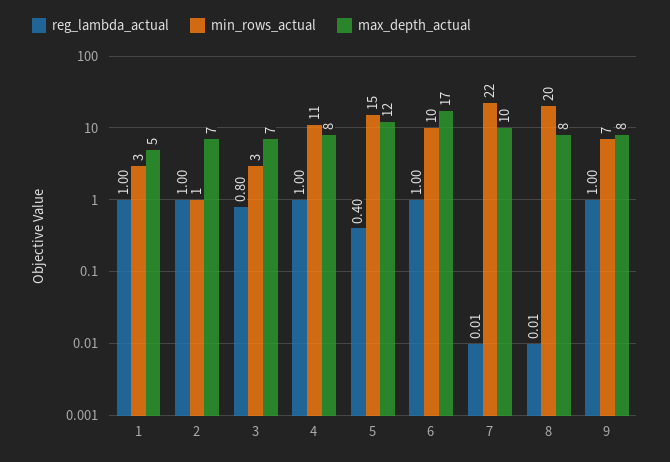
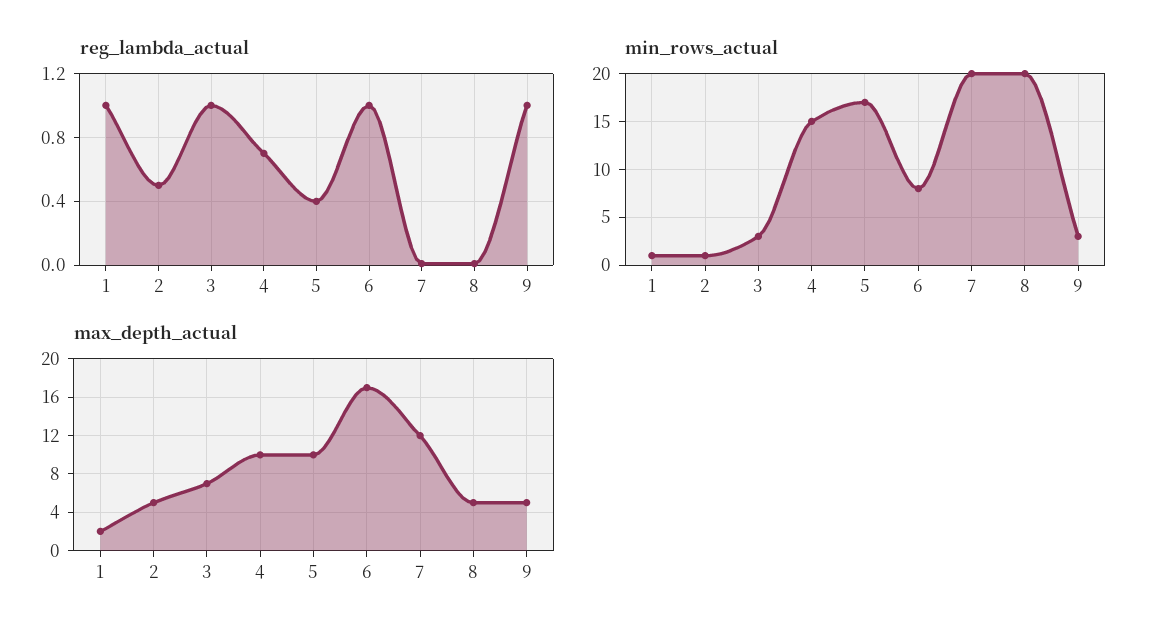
  {
    "reg_lambda_actual": {
      "1": 1,
-     "2": 1,
+     "2": 0.5,
-     "3": 0.8,
+     "3": 1,
-     "4": 1,
+     "4": 0.7,
      "5": 0.4,
      "6": 1,
      "7": 0.01,
      "8": 0.01,
      "9": 1
    },
    "min_rows_actual": {
-     "1": 3,
+     "1": 1,
      "2": 1,
      "3": 3,
-     "4": 11,
+     "4": 15,
-     "5": 15,
+     "5": 17,
-     "6": 10,
+     "6": 8,
-     "7": 22,
+     "7": 20,
      "8": 20,
-     "9": 7
+     "9": 3
    },
    "max_depth_actual": {
-     "1": 5,
+     "1": 2,
-     "2": 7,
+     "2": 5,
      "3": 7,
-     "4": 8,
+     "4": 10,
-     "5": 12,
+     "5": 10,
      "6": 17,
-     "7": 10,
+     "7": 12,
-     "8": 8,
+     "8": 5,
-     "9": 8
+     "9": 5
    }
  }

